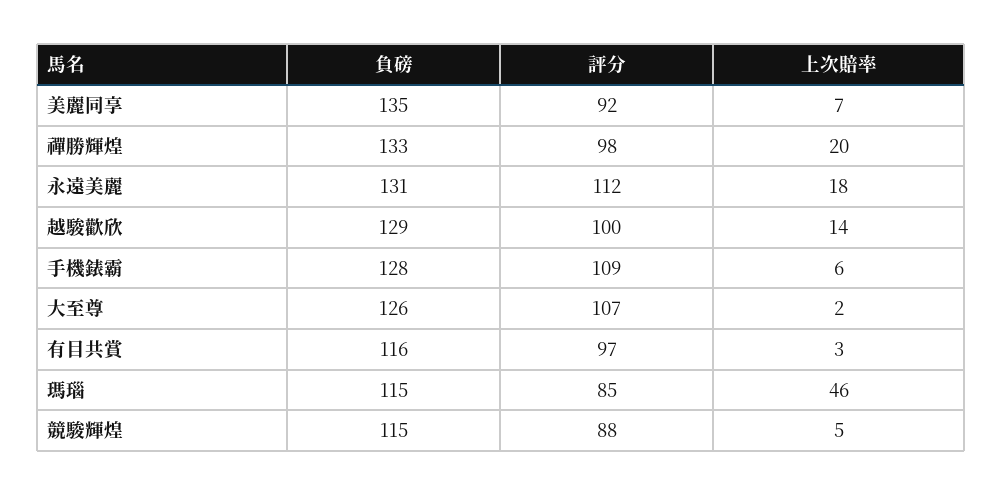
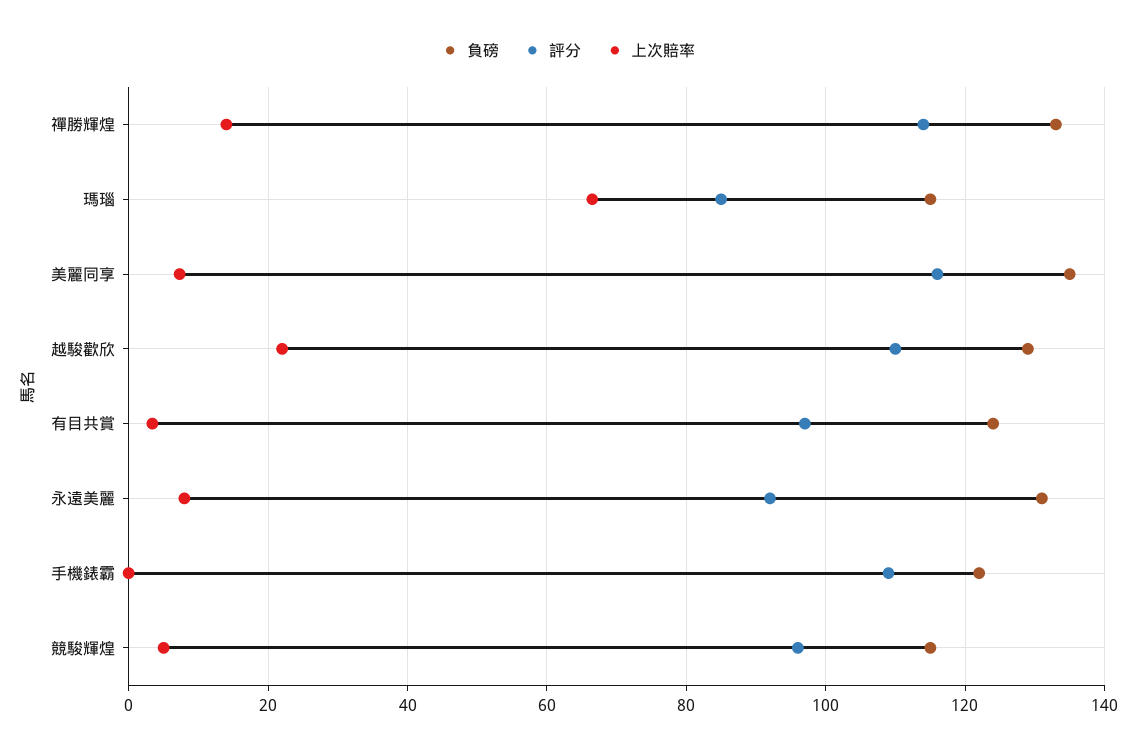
  {
    "負磅": {
      "美麗同享": 135,
      "禪勝輝煌": 133,
      "永遠美麗": 131,
      "越駿歡欣": 129,
-     "手機錶霸": 128,
+     "手機錶霸": 122,
-     "大至尊": 126,
-     "有目共賞": 116,
+     "有目共賞": 124,
      "瑪瑙": 115,
      "競駿輝煌": 115
    },
    "評分": {
-     "美麗同享": 92,
+     "美麗同享": 116,
-     "禪勝輝煌": 98,
+     "禪勝輝煌": 114,
-     "永遠美麗": 112,
+     "永遠美麗": 92,
-     "越駿歡欣": 100,
+     "越駿歡欣": 110,
      "手機錶霸": 109,
-     "大至尊": 107,
      "有目共賞": 97,
      "瑪瑙": 85,
-     "競駿輝煌": 88
+     "競駿輝煌": 96
    },
    "上次賠率": {
      "美麗同享": 7,
-     "禪勝輝煌": 20,
+     "禪勝輝煌": 14,
-     "永遠美麗": 18,
+     "永遠美麗": 8,
-     "越駿歡欣": 14,
+     "越駿歡欣": 22,
-     "手機錶霸": 6,
+     "手機錶霸": 0,
-     "大至尊": 2,
      "有目共賞": 3,
-     "瑪瑙": 46,
+     "瑪瑙": 66,
      "競駿輝煌": 5
    }
  }

